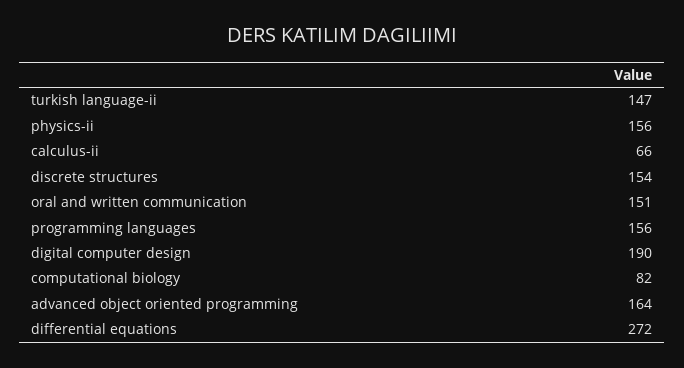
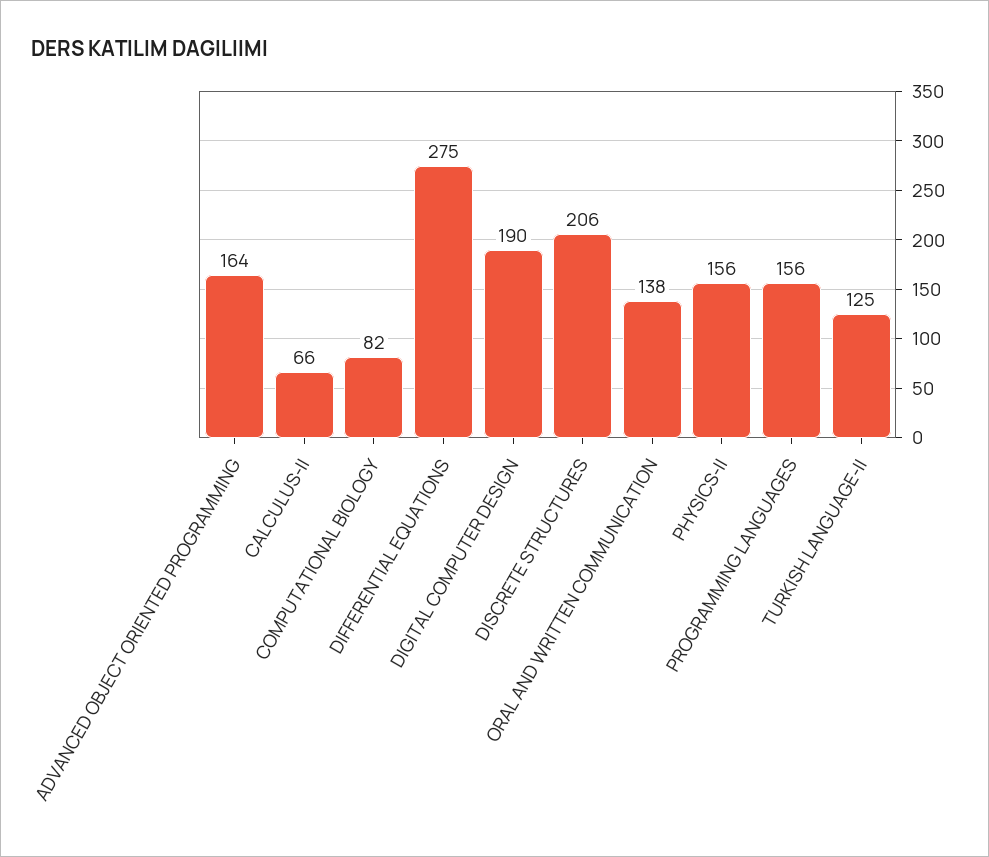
  {
-   "turkish language-ii": 147,
+   "turkish language-ii": 125,
    "physics-ii": 156,
    "calculus-ii": 66,
-   "discrete structures": 154,
+   "discrete structures": 206,
-   "oral and written communication": 151,
+   "oral and written communication": 138,
    "programming languages": 156,
    "digital computer design": 190,
    "computational biology": 82,
    "advanced object oriented programming": 164,
-   "differential equations": 272
+   "differential equations": 275
  }

